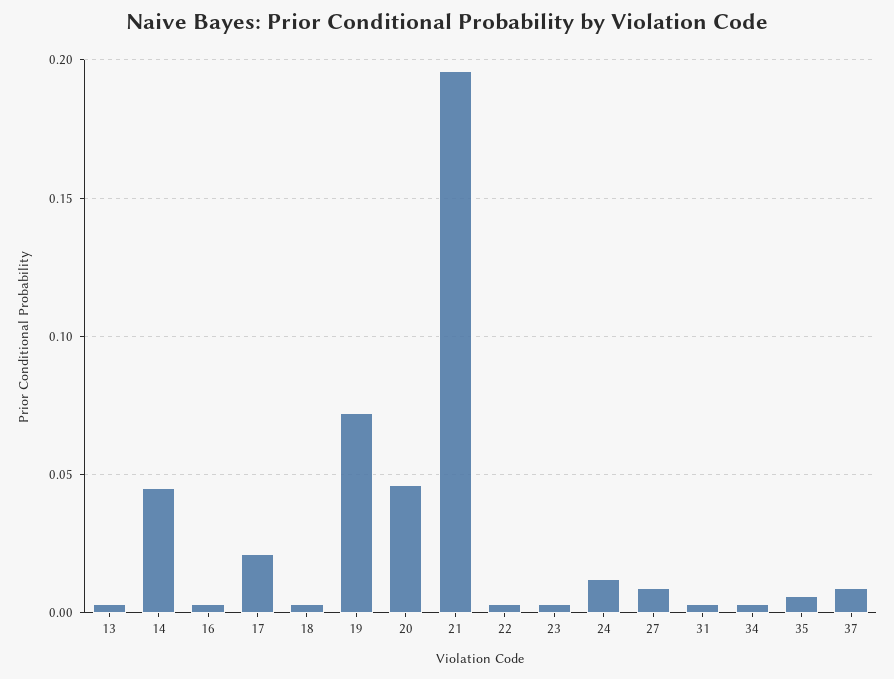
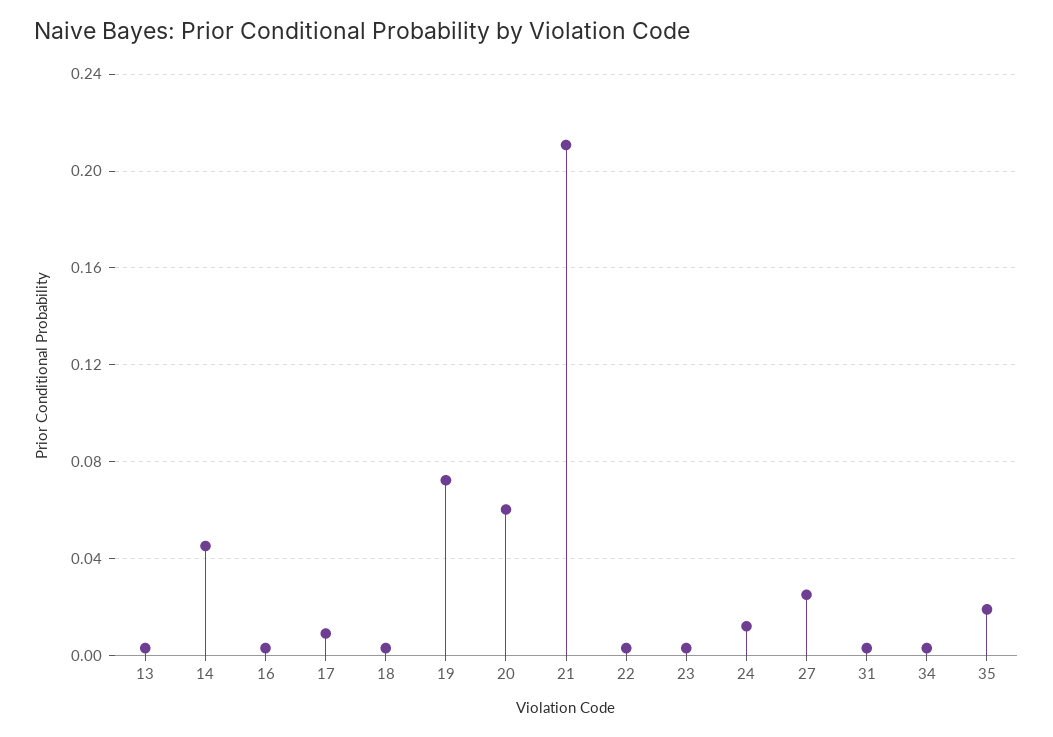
  {
    "13": 0.005,
    "14": 0.045,
    "16": 0.005,
-   "17": 0.02,
+   "17": 0.01,
    "18": 0.005,
    "19": 0.07,
-   "20": 0.045,
+   "20": 0.06,
-   "21": 0.195,
+   "21": 0.21,
    "22": 0.005,
    "23": 0.005,
    "24": 0.01,
-   "27": 0.01,
+   "27": 0.025,
    "31": 0.005,
    "34": 0.005,
-   "35": 0.005,
+   "35": 0.02
-   "37": 0.01
  }

